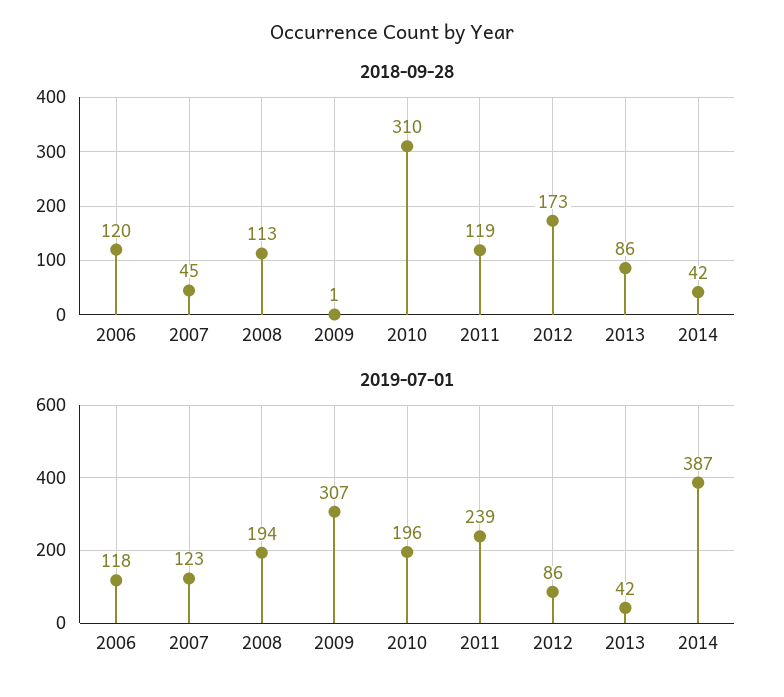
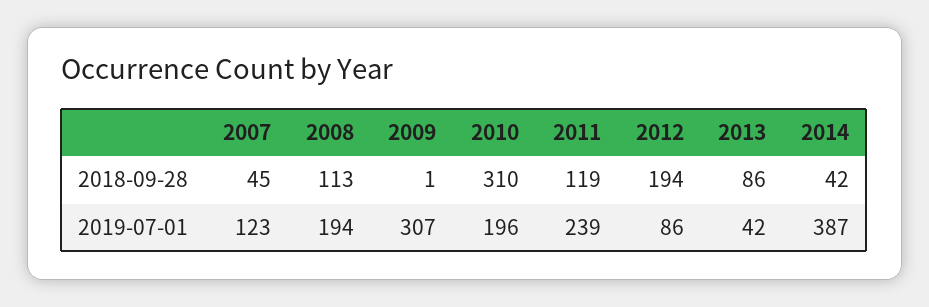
  {
    "2018-09-28": {
-     "2006": 120,
      "2007": 45,
      "2008": 113,
      "2009": 1,
      "2010": 310,
      "2011": 119,
-     "2012": 173,
+     "2012": 194,
      "2013": 86,
      "2014": 42
    },
    "2019-07-01": {
-     "2006": 118,
      "2007": 123,
      "2008": 194,
      "2009": 307,
      "2010": 196,
      "2011": 239,
      "2012": 86,
      "2013": 42,
      "2014": 387
    }
  }

